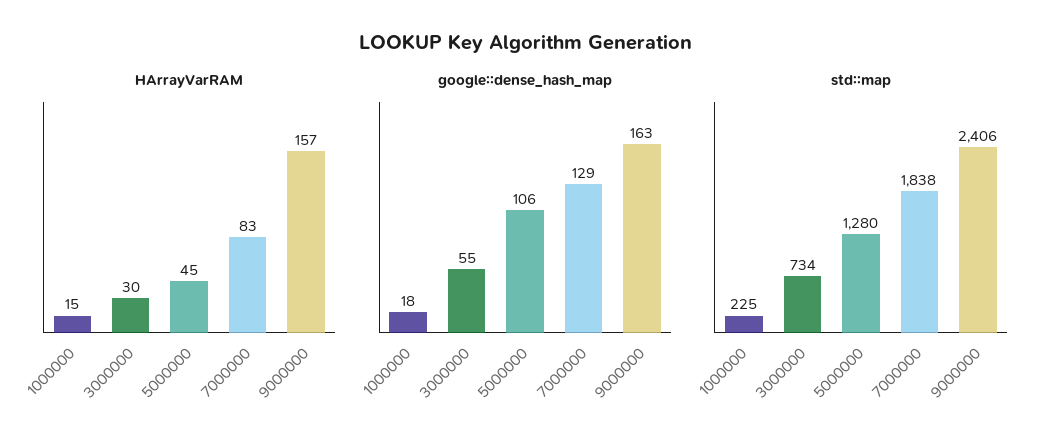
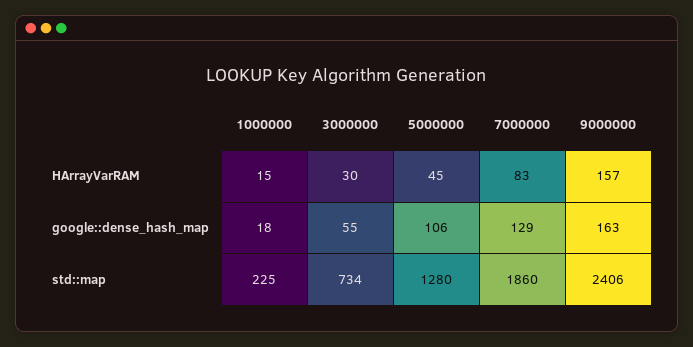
  {
    "HArrayVarRAM": {
      "1000000": 15,
      "3000000": 30,
      "5000000": 45,
      "7000000": 83,
      "9000000": 157
    },
    "google::dense_hash_map": {
      "1000000": 18,
      "3000000": 55,
      "5000000": 106,
      "7000000": 129,
      "9000000": 163
    },
    "std::map": {
      "1000000": 225,
      "3000000": 734,
      "5000000": 1280,
-     "7000000": 1838,
+     "7000000": 1860,
      "9000000": 2406
    }
  }

